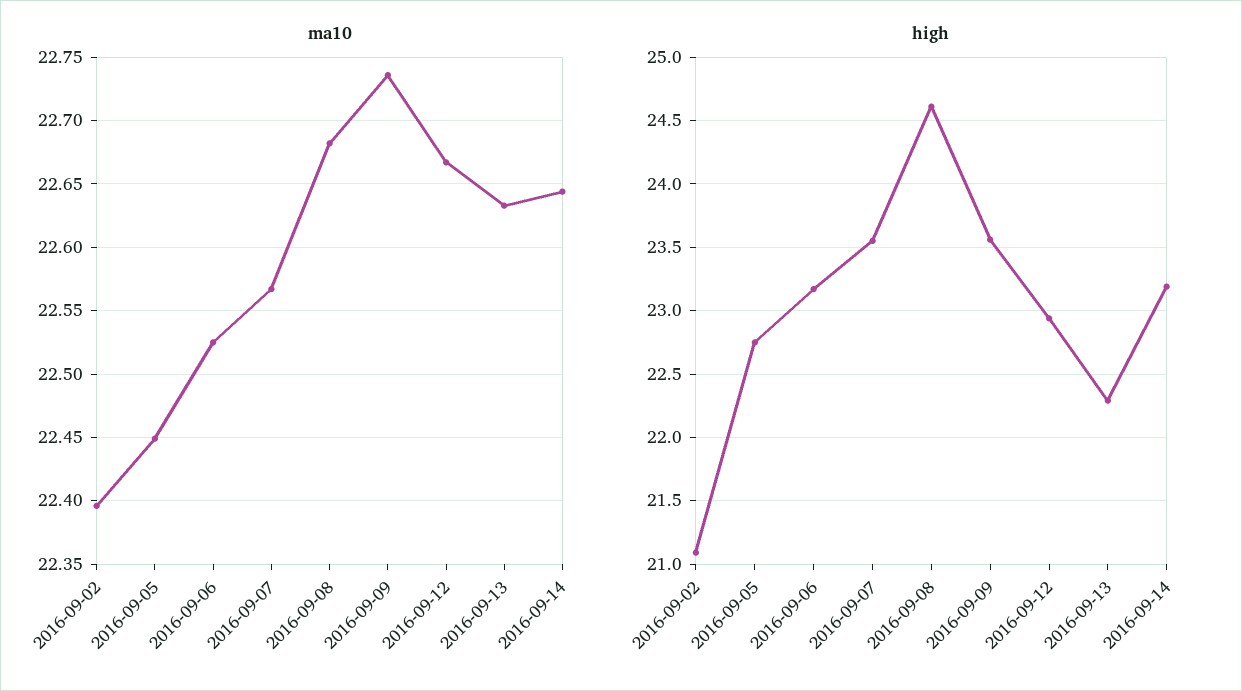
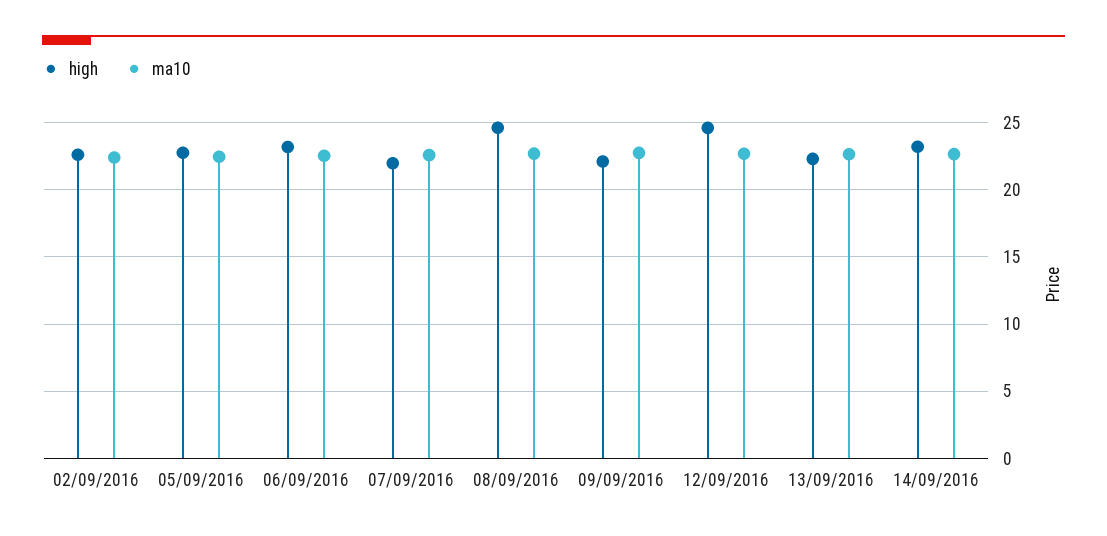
  {
    "ma10": {
      "2016-09-02": 22.395,
      "2016-09-05": 22.45,
      "2016-09-06": 22.525,
      "2016-09-07": 22.565,
      "2016-09-08": 22.68,
      "2016-09-09": 22.735,
      "2016-09-12": 22.665,
      "2016-09-13": 22.635,
      "2016-09-14": 22.645
    },
    "high": {
-     "2016-09-02": 21.1,
+     "2016-09-02": 22.5,
      "2016-09-05": 22.75,
      "2016-09-06": 23.15,
-     "2016-09-07": 23.55,
+     "2016-09-07": 22,
      "2016-09-08": 24.6,
-     "2016-09-09": 23.55,
+     "2016-09-09": 22,
-     "2016-09-12": 22.95,
+     "2016-09-12": 24.5,
      "2016-09-13": 22.3,
      "2016-09-14": 23.2
    }
  }

